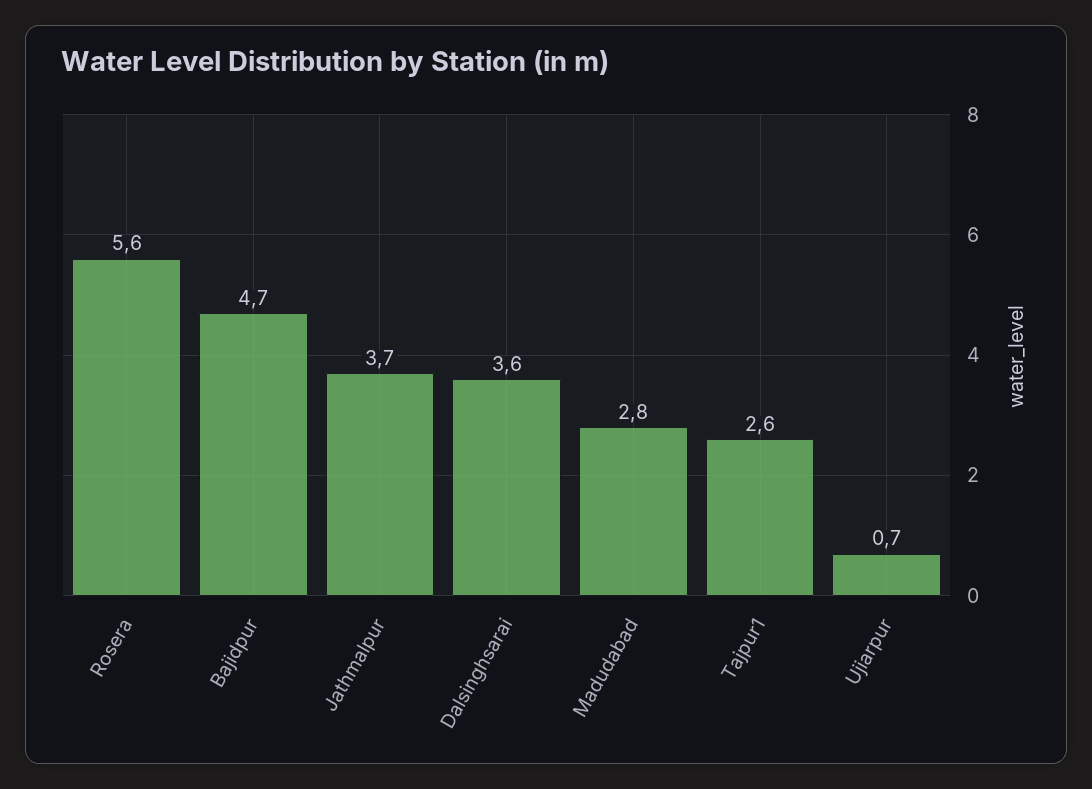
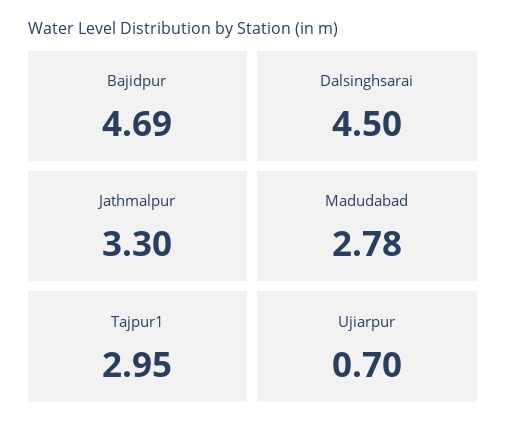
  {
-   "Rosera": 5.6,
    "Bajidpur": 4.69,
-   "Jathmalpur": 3.7,
+   "Jathmalpur": 3.3,
-   "Dalsinghsarai": 3.6,
+   "Dalsinghsarai": 4.5,
    "Madudabad": 2.78,
-   "Tajpur1": 2.6,
+   "Tajpur1": 2.95,
    "Ujiarpur": 0.7
  }

